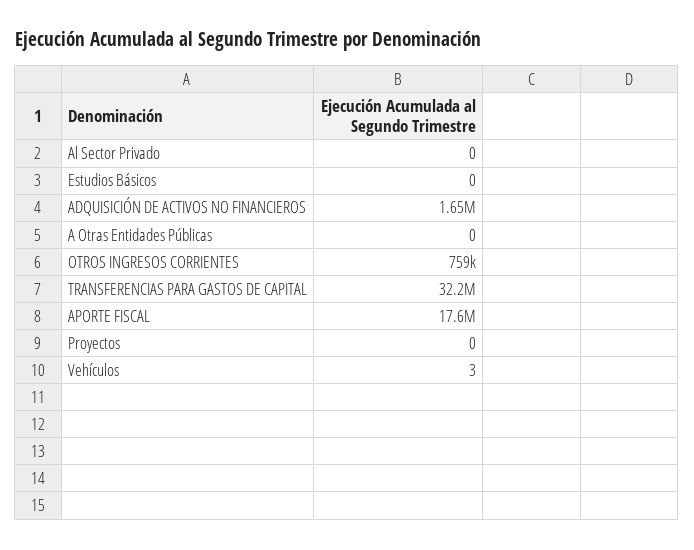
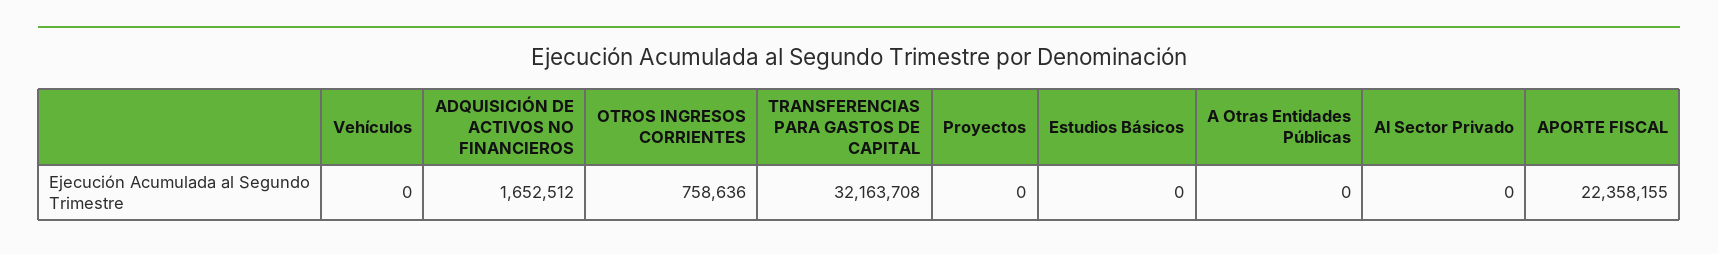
  {
    "Al Sector Privado": 0,
    "Estudios Básicos": 0,
    "ADQUISICIÓN DE ACTIVOS NO FINANCIEROS": 1652512,
    "A Otras Entidades Públicas": 0,
    "OTROS INGRESOS CORRIENTES": 758636,
    "TRANSFERENCIAS PARA GASTOS DE CAPITAL": 32163708,
-   "APORTE FISCAL": 17600000,
+   "APORTE FISCAL": 22358155,
    "Proyectos": 0,
-   "Vehículos": 3
+   "Vehículos": 0
  }

